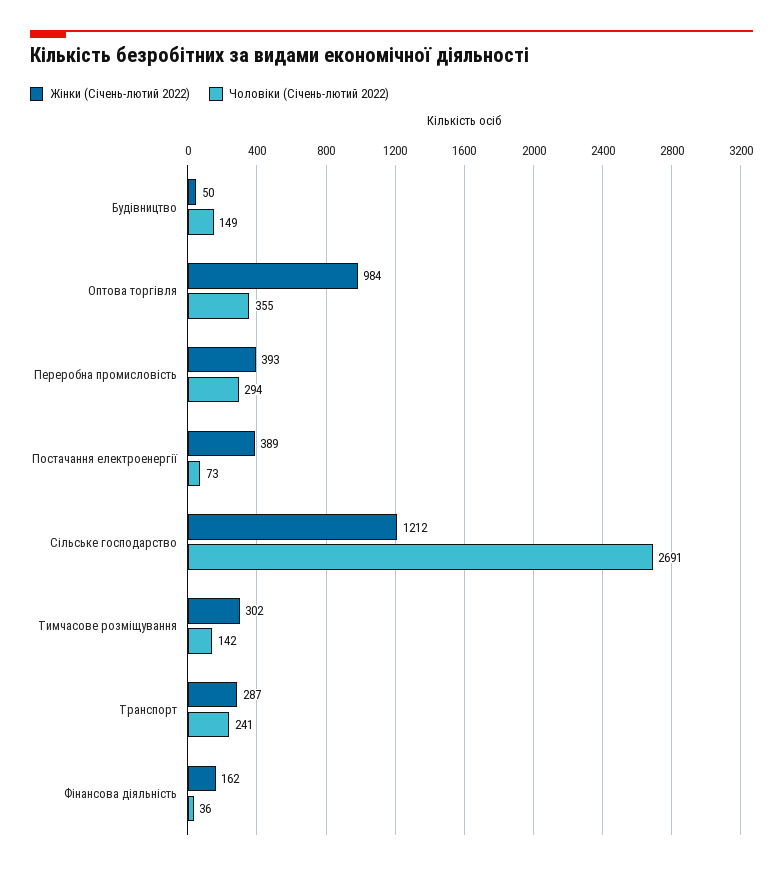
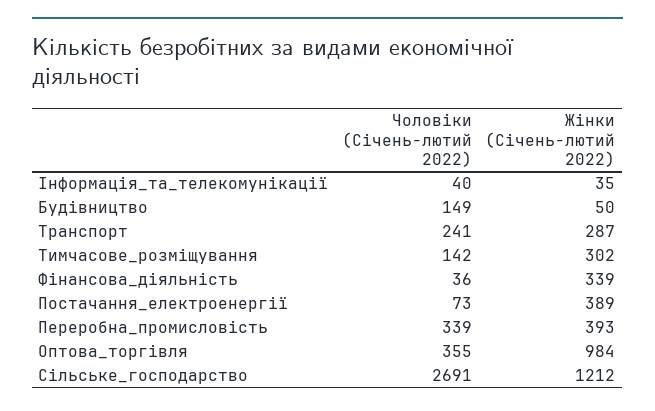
  {
    "Жінки (Січень-лютий 2022)": {
      "Будівництво": 50,
      "Оптова торгівля": 984,
      "Переробна промисловість": 393,
      "Постачання електроенергії": 389,
      "Сільське господарство": 1212,
      "Тимчасове розміщування": 302,
      "Транспорт": 287,
-     "Фінансова діяльність": 162
+     "Фінансова діяльність": 339,
+     "Інформація_та_телекомунікації": 35
    },
    "Чоловіки (Січень-лютий 2022)": {
      "Будівництво": 149,
      "Оптова торгівля": 355,
-     "Переробна промисловість": 294,
+     "Переробна промисловість": 339,
      "Постачання електроенергії": 73,
      "Сільське господарство": 2691,
      "Тимчасове розміщування": 142,
      "Транспорт": 241,
-     "Фінансова діяльність": 36
+     "Фінансова діяльність": 36,
+     "Інформація_та_телекомунікації": 40
    }
  }

